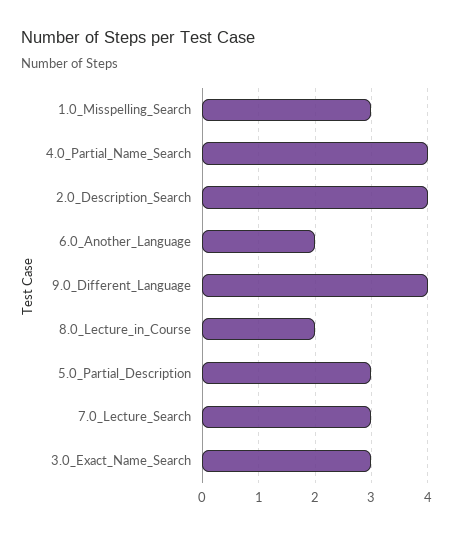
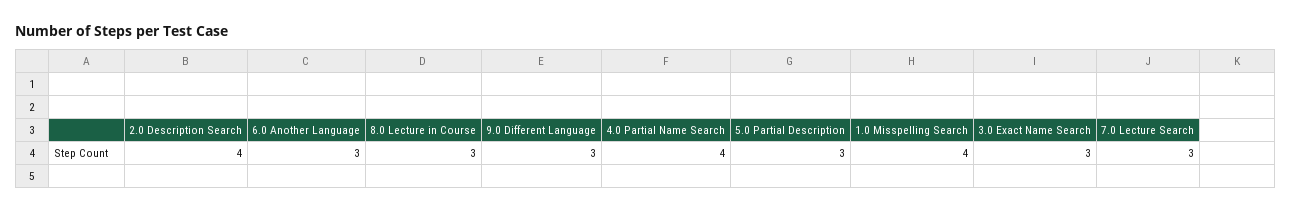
  {
-   "1.0_Misspelling_Search": 3,
+   "1.0_Misspelling_Search": 4,
    "4.0_Partial_Name_Search": 4,
    "2.0_Description_Search": 4,
-   "6.0_Another_Language": 2,
+   "6.0_Another_Language": 3,
-   "9.0_Different_Language": 4,
+   "9.0_Different_Language": 3,
-   "8.0_Lecture_in_Course": 2,
+   "8.0_Lecture_in_Course": 3,
    "5.0_Partial_Description": 3,
    "7.0_Lecture_Search": 3,
    "3.0_Exact_Name_Search": 3
  }

